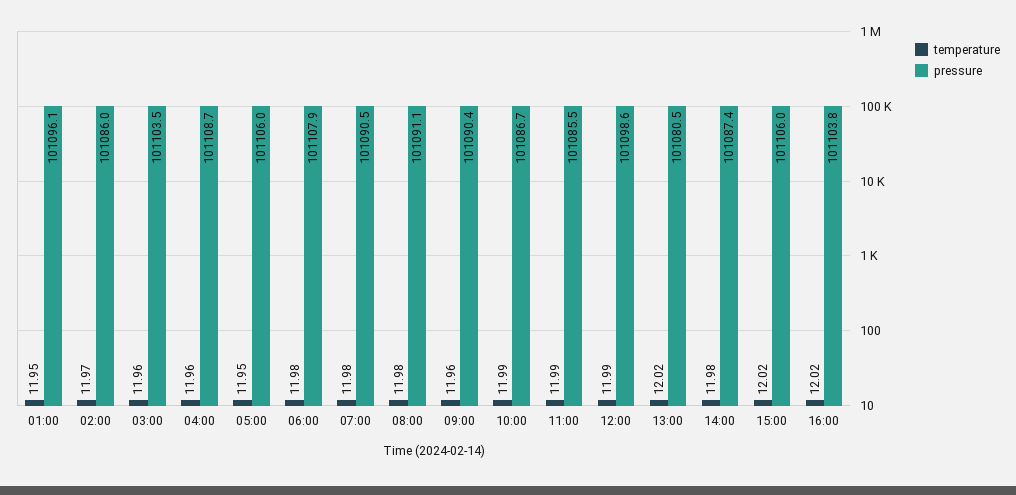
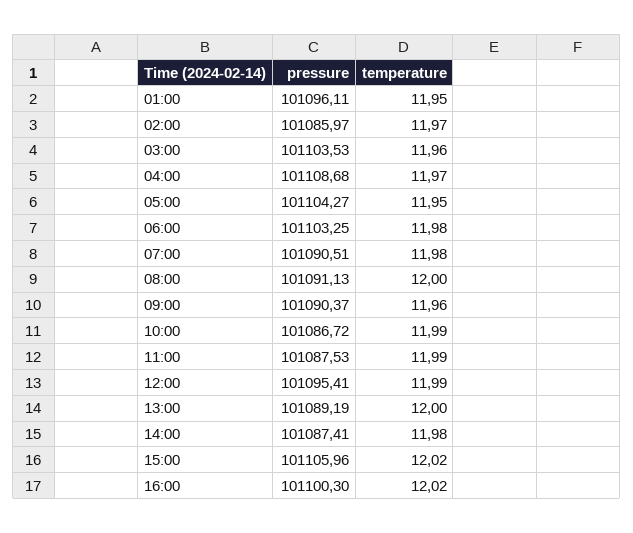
  {
    "temperature": {
      "01:00": 11.95,
      "02:00": 11.97,
      "03:00": 11.96,
-     "04:00": 11.96,
+     "04:00": 11.97,
      "05:00": 11.95,
      "06:00": 11.98,
      "07:00": 11.98,
-     "08:00": 11.98,
+     "08:00": 12,
      "09:00": 11.96,
      "10:00": 11.99,
      "11:00": 11.99,
      "12:00": 11.99,
-     "13:00": 12.02,
+     "13:00": 12,
      "14:00": 11.98,
      "15:00": 12.02,
      "16:00": 12.02
    },
    "pressure": {
      "01:00": 101096.11,
      "02:00": 101085.97,
      "03:00": 101103.53,
      "04:00": 101108.68,
-     "05:00": 101106,
+     "05:00": 101104.27,
-     "06:00": 101107.9,
+     "06:00": 101103.25,
      "07:00": 101090.51,
      "08:00": 101091.13,
      "09:00": 101090.37,
      "10:00": 101086.72,
-     "11:00": 101085.5,
+     "11:00": 101087.53,
-     "12:00": 101098.6,
+     "12:00": 101095.41,
-     "13:00": 101080.5,
+     "13:00": 101089.19,
      "14:00": 101087.41,
      "15:00": 101105.96,
-     "16:00": 101103.8
+     "16:00": 101100.3
    }
  }

